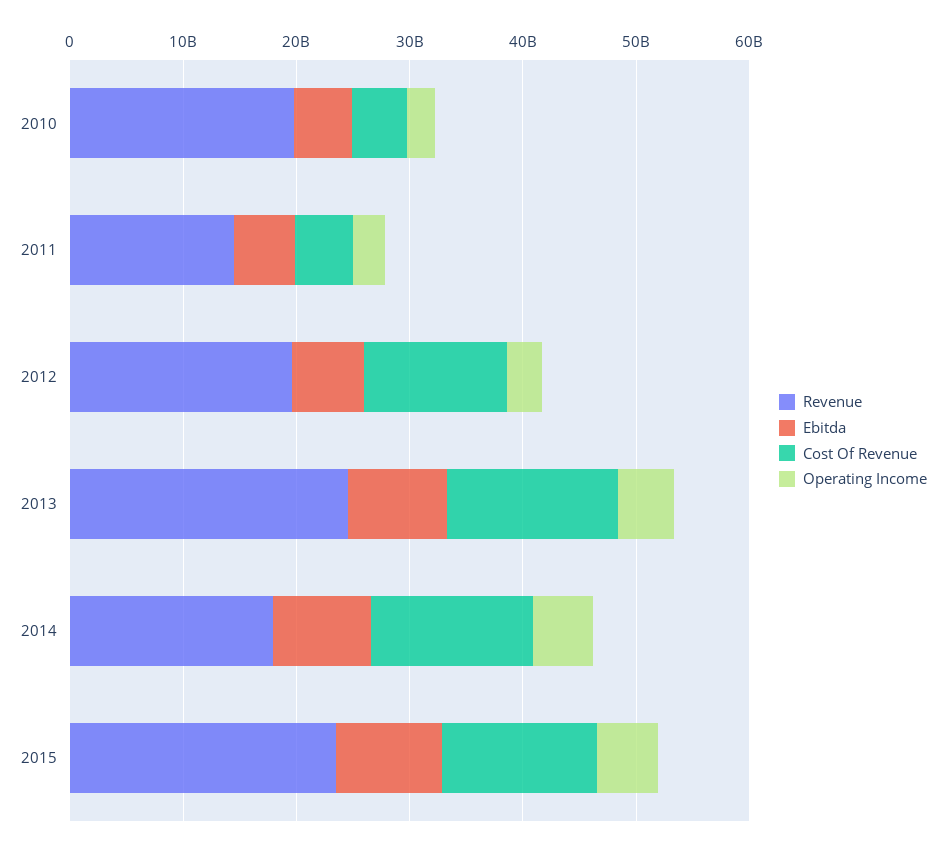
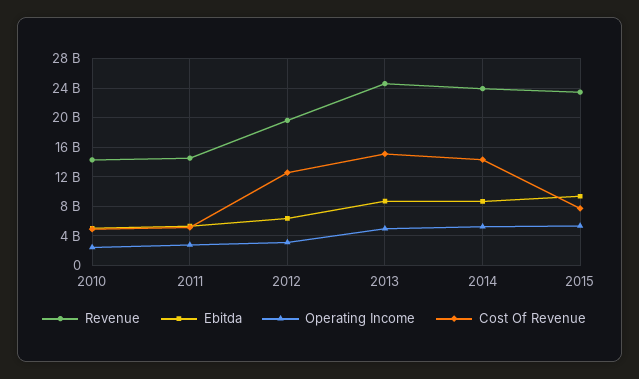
  {
    "Revenue": {
-     "2010": 20000000000,
+     "2010": 14000000000,
      "2011": 15000000000,
      "2012": 20000000000,
      "2013": 25000000000,
-     "2014": 18000000000,
+     "2014": 24000000000,
      "2015": 23000000000
    },
    "Ebitda": {
      "2010": 5000000000,
      "2011": 5000000000,
      "2012": 6000000000,
      "2013": 9000000000,
      "2014": 9000000000,
      "2015": 9000000000
    },
    "Cost Of Revenue": {
      "2010": 5000000000,
      "2011": 5000000000,
      "2012": 13000000000,
      "2013": 15000000000,
      "2014": 14000000000,
-     "2015": 14000000000
+     "2015": 8000000000
    },
    "Operating Income": {
      "2010": 2000000000,
      "2011": 3000000000,
      "2012": 3000000000,
      "2013": 5000000000,
      "2014": 5000000000,
      "2015": 5000000000
    }
  }

